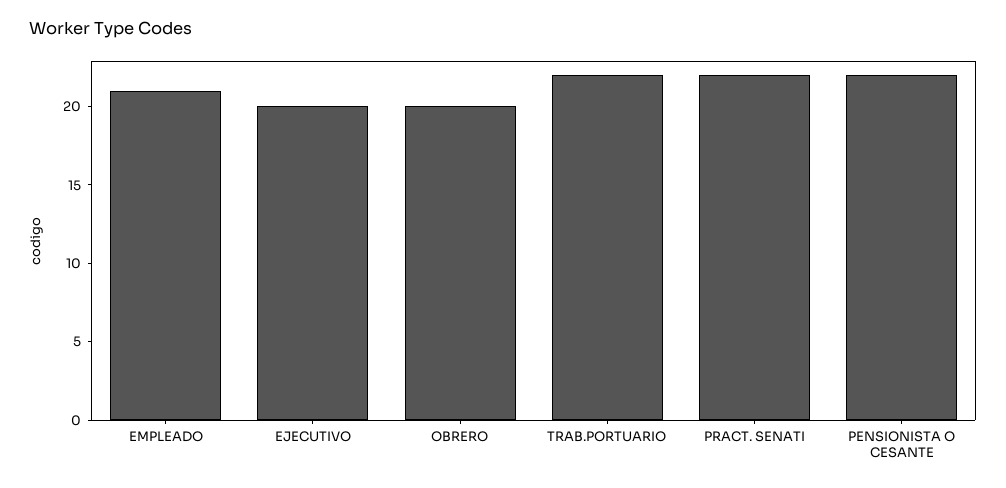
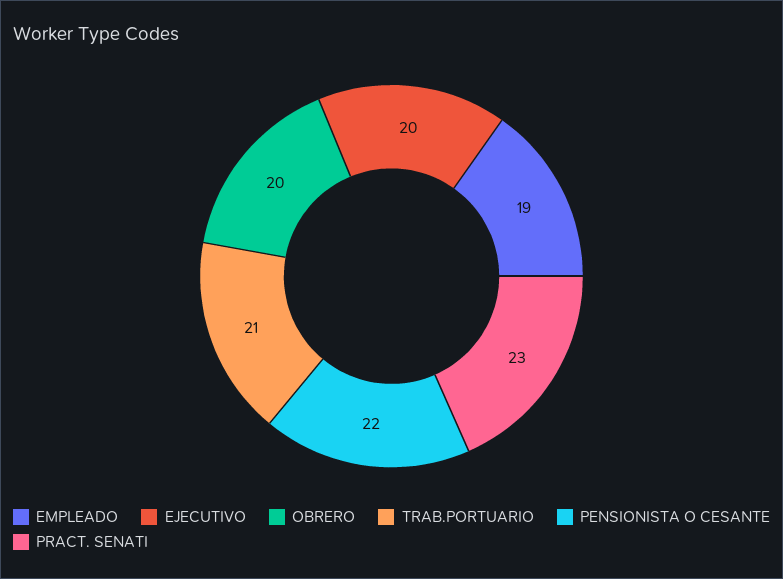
  {
-   "EMPLEADO": 21,
+   "EMPLEADO": 19,
    "EJECUTIVO": 20,
    "OBRERO": 20,
-   "TRAB.PORTUARIO": 22,
+   "TRAB.PORTUARIO": 21,
-   "PRACT. SENATI": 22,
+   "PRACT. SENATI": 23,
    "PENSIONISTA O CESANTE": 22
  }

